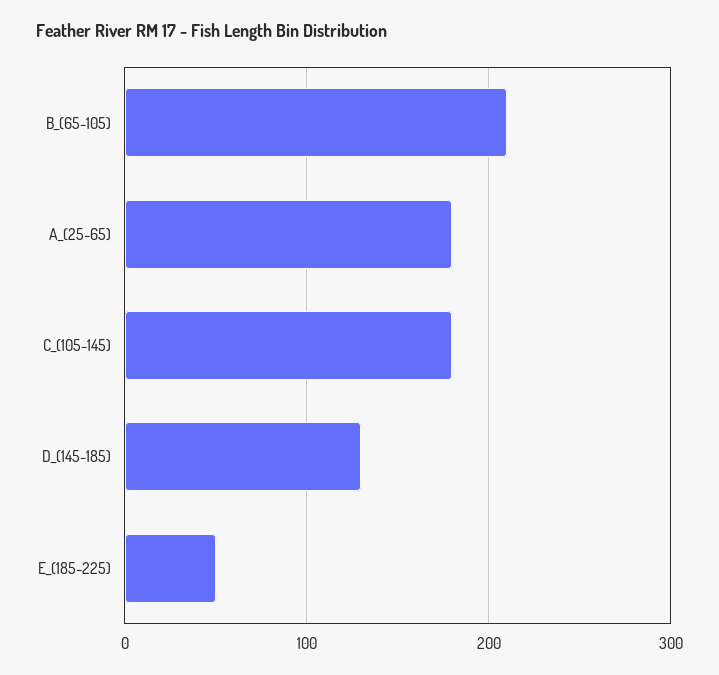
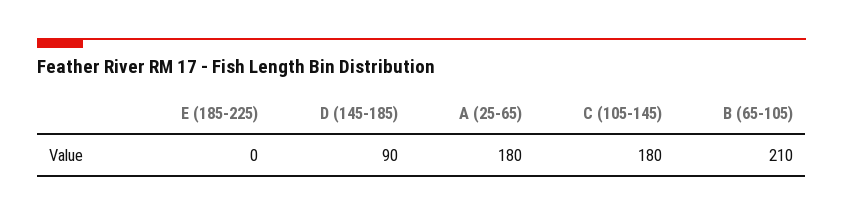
  {
    "B_(65-105)": 210,
    "A_(25-65)": 180,
    "C_(105-145)": 180,
-   "D_(145-185)": 130,
+   "D_(145-185)": 90,
-   "E_(185-225)": 50
+   "E_(185-225)": 0
  }

